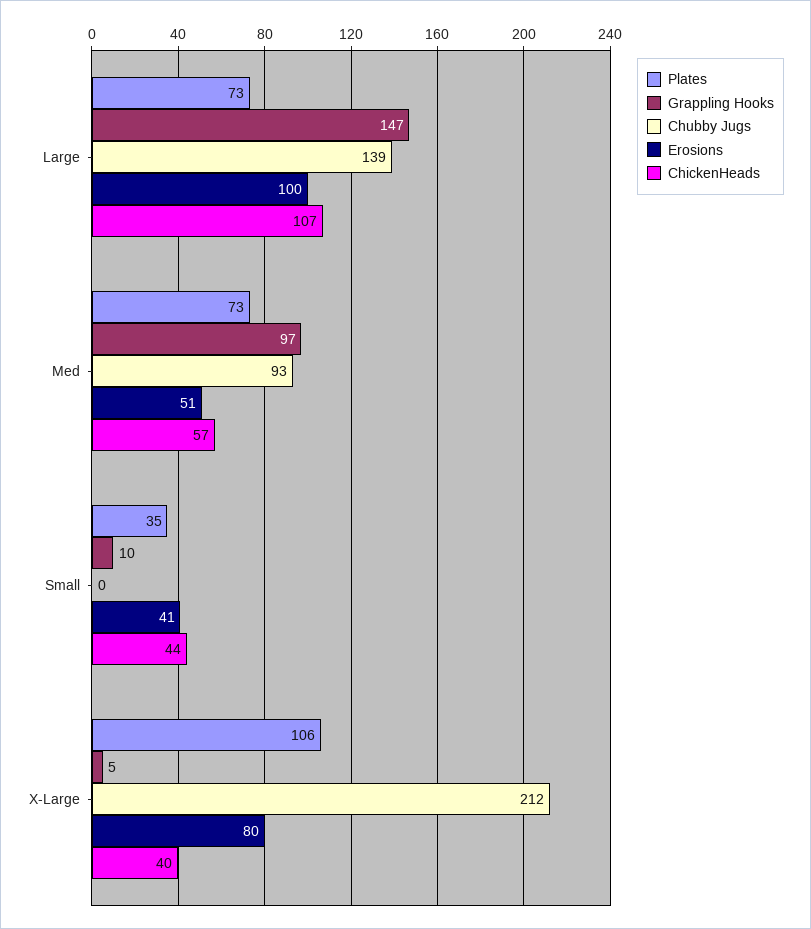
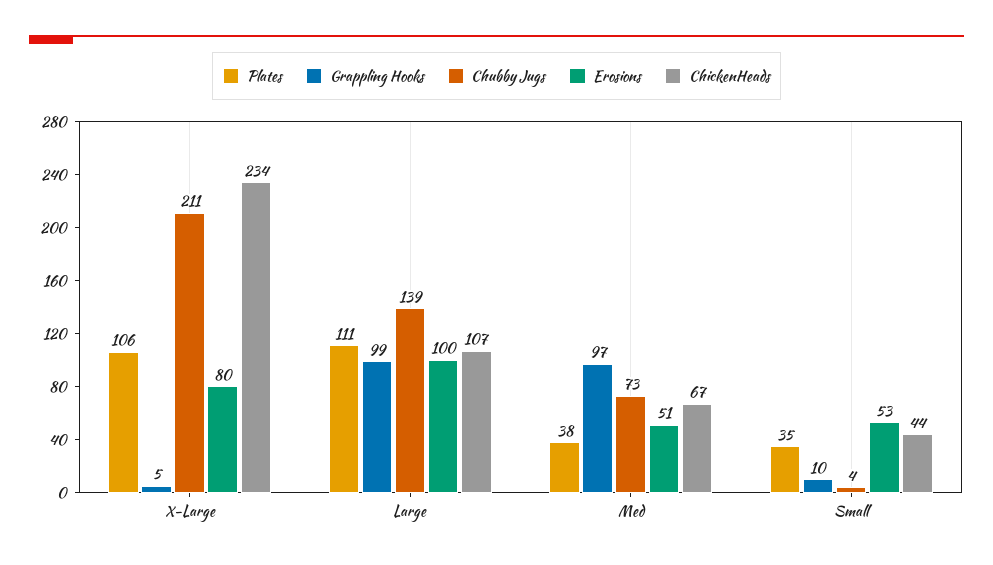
  {
    "Plates": {
-     "Large": 73,
+     "Large": 111,
-     "Med": 73,
+     "Med": 38,
      "Small": 35,
      "X-Large": 106
    },
    "Grappling Hooks": {
-     "Large": 147,
+     "Large": 99,
      "Med": 97,
      "Small": 10,
      "X-Large": 5
    },
    "Chubby Jugs": {
      "Large": 139,
-     "Med": 93,
+     "Med": 73,
-     "Small": 0,
+     "Small": 4,
-     "X-Large": 212
+     "X-Large": 211
    },
    "Erosions": {
      "Large": 100,
      "Med": 51,
-     "Small": 41,
+     "Small": 53,
      "X-Large": 80
    },
    "ChickenHeads": {
      "Large": 107,
-     "Med": 57,
+     "Med": 67,
      "Small": 44,
-     "X-Large": 40
+     "X-Large": 234
    }
  }

